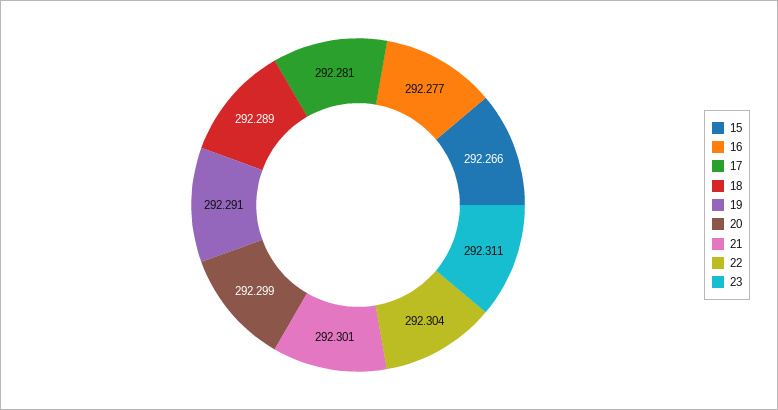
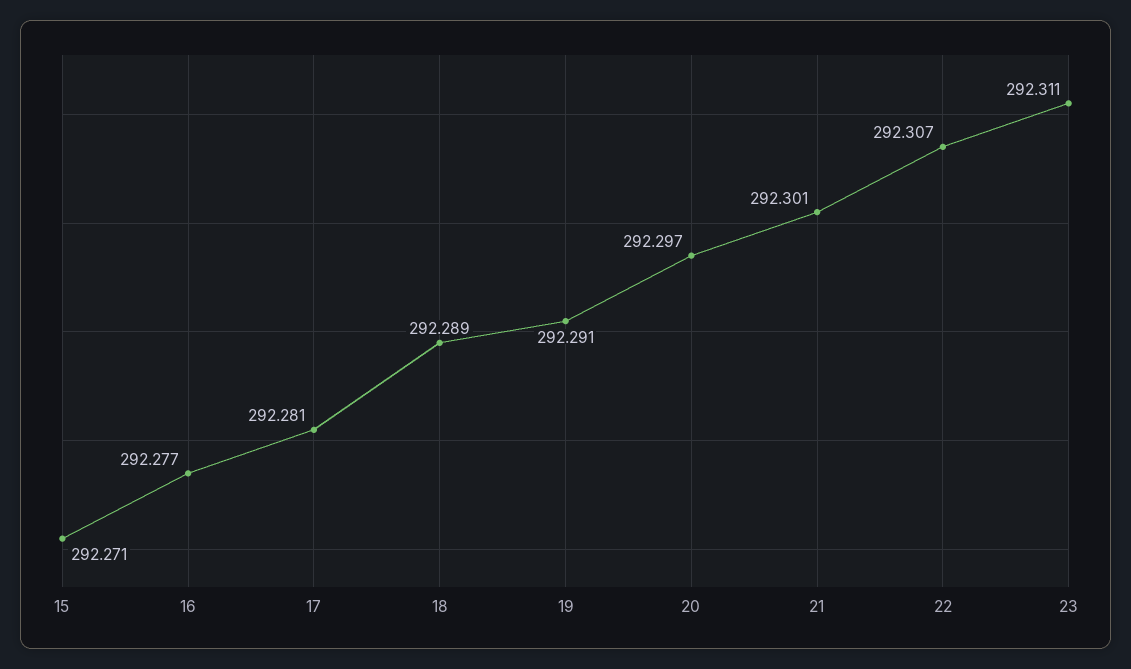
  {
-   "15": 292.266,
+   "15": 292.271,
    "16": 292.277,
    "17": 292.281,
    "18": 292.289,
    "19": 292.291,
-   "20": 292.299,
+   "20": 292.297,
    "21": 292.301,
-   "22": 292.304,
+   "22": 292.307,
    "23": 292.311
  }

